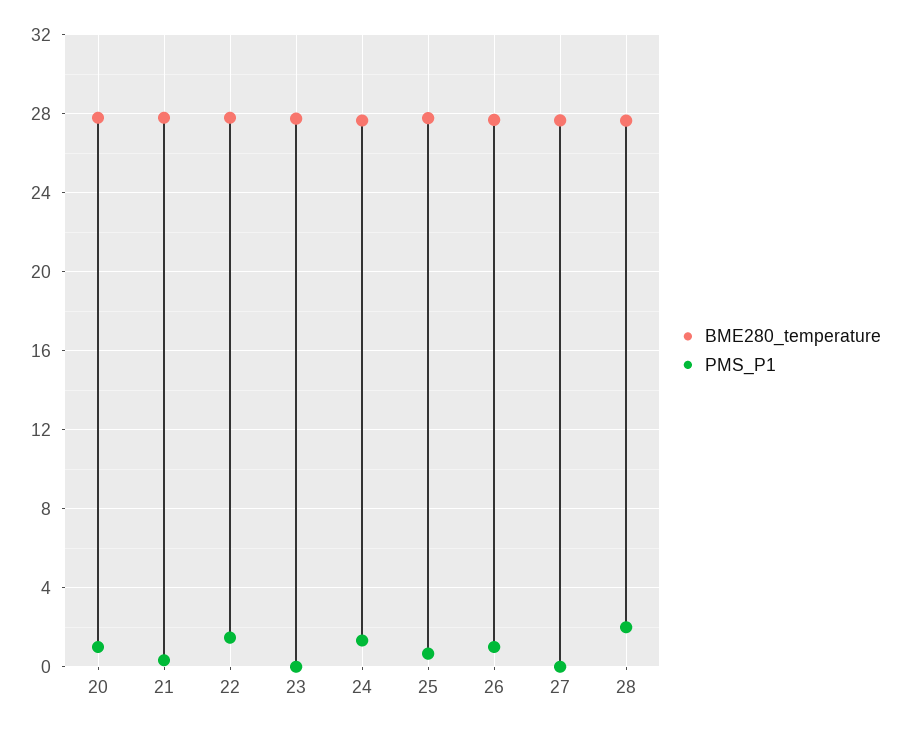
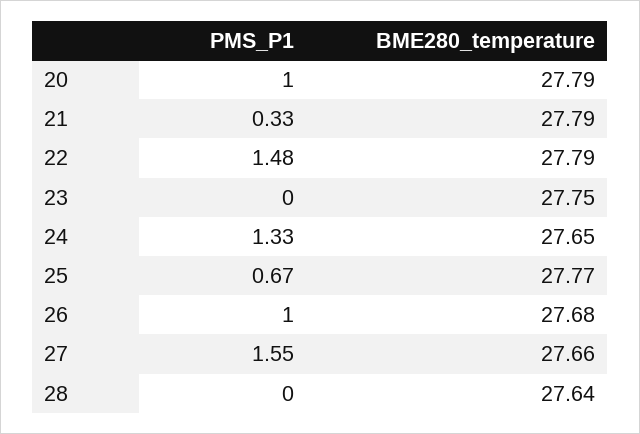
  {
    "BME280_temperature": {
      "20": 27.79,
      "21": 27.79,
      "22": 27.79,
      "23": 27.75,
      "24": 27.65,
      "25": 27.77,
      "26": 27.68,
      "27": 27.66,
      "28": 27.64
    },
    "PMS_P1": {
      "20": 1,
      "21": 0.33,
      "22": 1.48,
      "23": 0,
      "24": 1.33,
      "25": 0.67,
      "26": 1,
-     "27": 0,
+     "27": 1.55,
-     "28": 2
+     "28": 0
    }
  }

